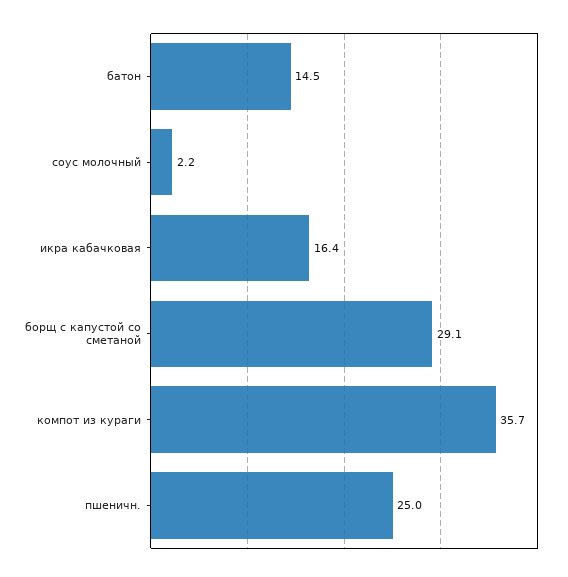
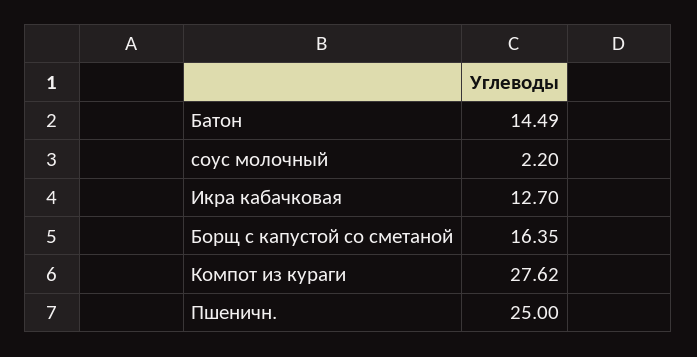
  {
    "батон": 14.49,
    "соус молочный": 2.2,
-   "икра кабачковая": 16.4,
+   "икра кабачковая": 12.7,
-   "борщ с капустой со сметаной": 29.1,
+   "борщ с капустой со сметаной": 16.35,
-   "компот из кураги": 35.7,
+   "компот из кураги": 27.62,
    "пшеничн.": 25
  }

